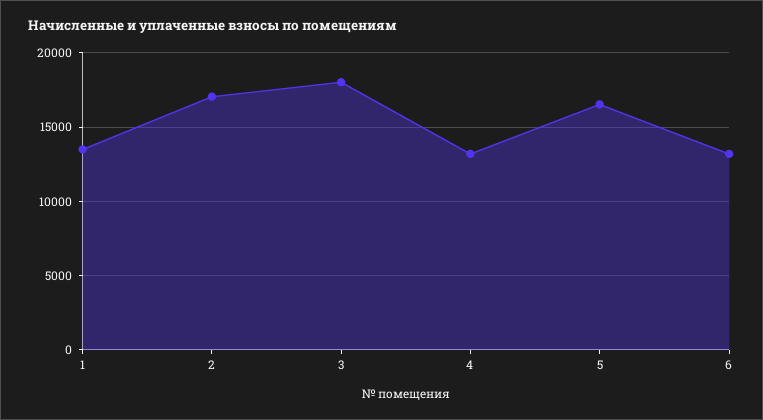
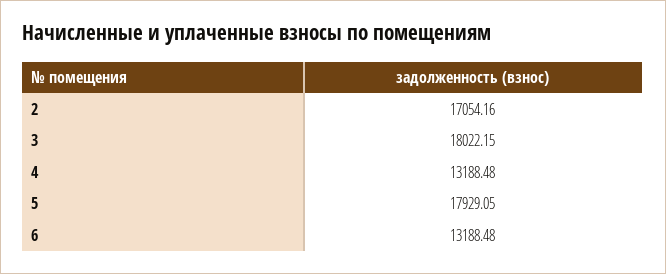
  {
-   "1": 13500,
    "2": 17054.16,
    "3": 18022.15,
    "4": 13188.48,
-   "5": 16500,
+   "5": 17929.05,
    "6": 13188.48
  }

